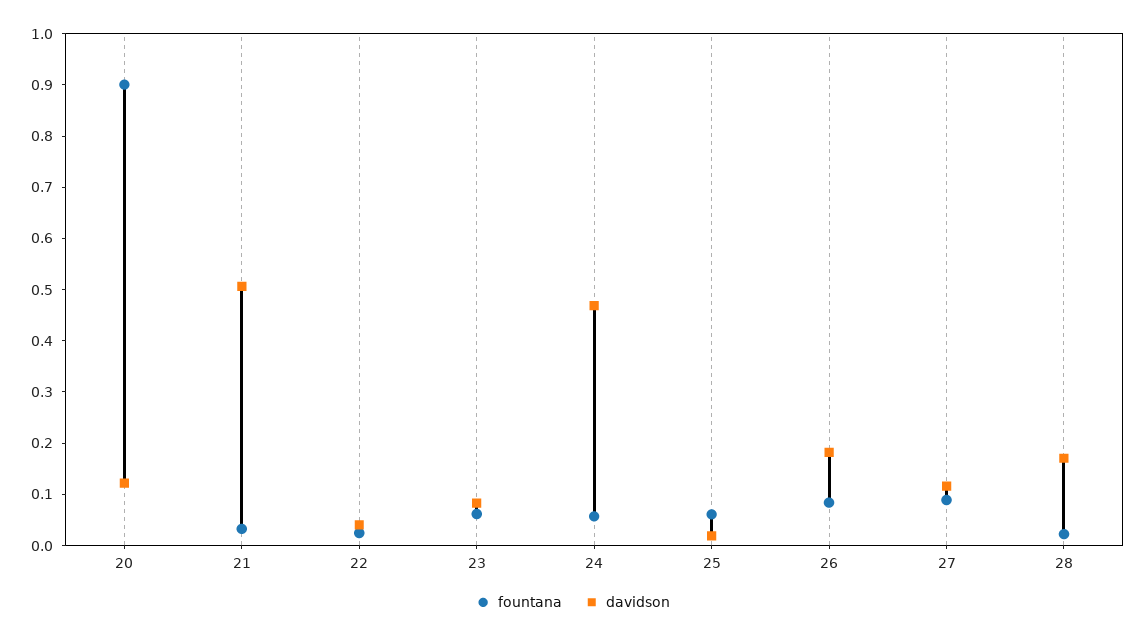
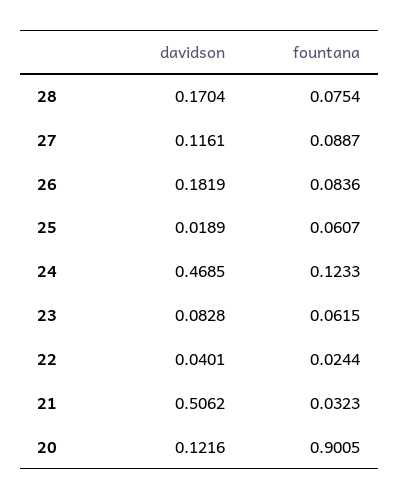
  {
    "fountana": {
      "20": 0.9005,
      "21": 0.0323,
      "22": 0.0244,
      "23": 0.0615,
-     "24": 0.06,
+     "24": 0.1233,
      "25": 0.0607,
      "26": 0.0836,
      "27": 0.0887,
-     "28": 0.02
+     "28": 0.0754
    },
    "davidson": {
      "20": 0.1216,
      "21": 0.5062,
      "22": 0.0401,
      "23": 0.0828,
      "24": 0.4685,
      "25": 0.0189,
      "26": 0.1819,
      "27": 0.1161,
      "28": 0.1704
    }
  }

